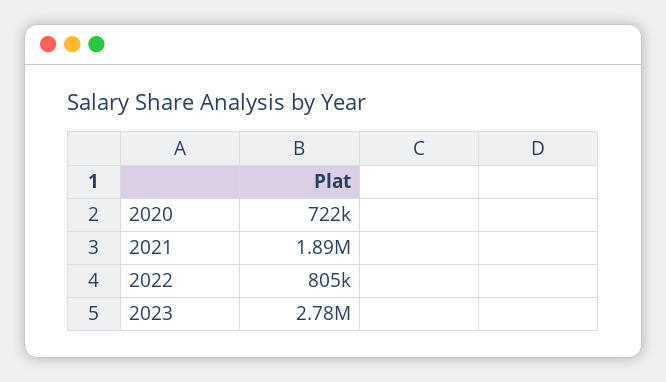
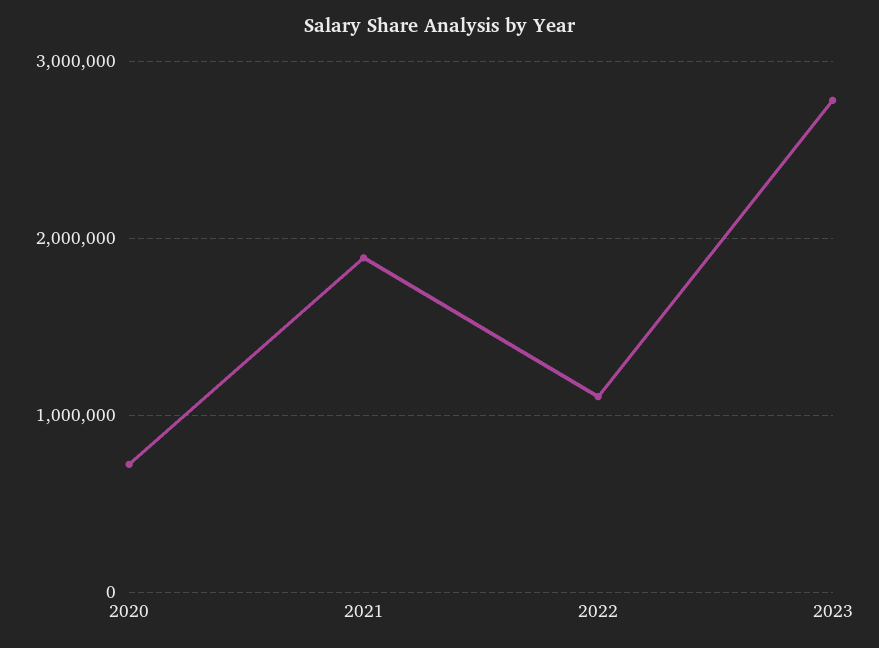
  {
    "2020": 722000,
    "2021": 1890000,
-   "2022": 805000,
+   "2022": 1100000,
    "2023": 2780000
  }

